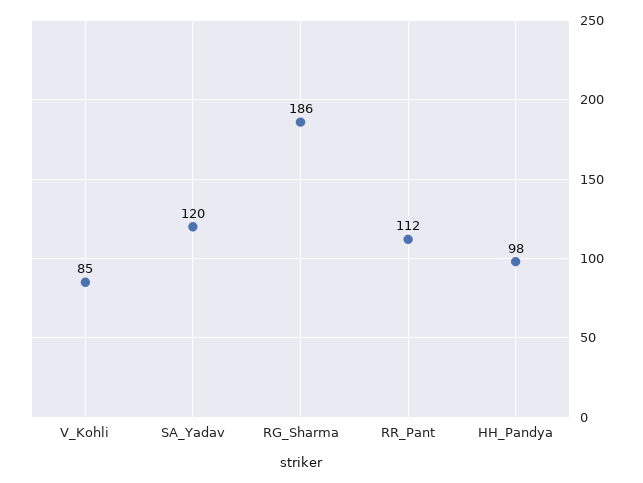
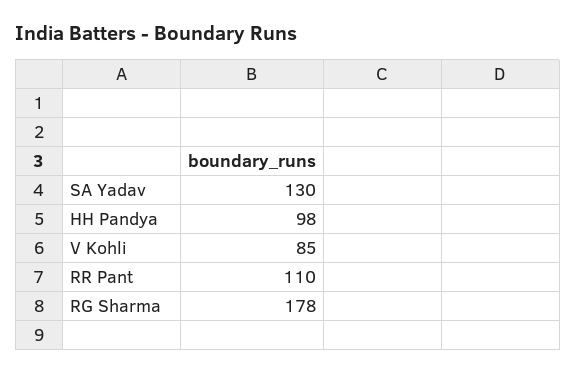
  {
    "V_Kohli": 85,
-   "SA_Yadav": 120,
+   "SA_Yadav": 130,
-   "RG_Sharma": 186,
+   "RG_Sharma": 178,
-   "RR_Pant": 112,
+   "RR_Pant": 110,
    "HH_Pandya": 98
  }

